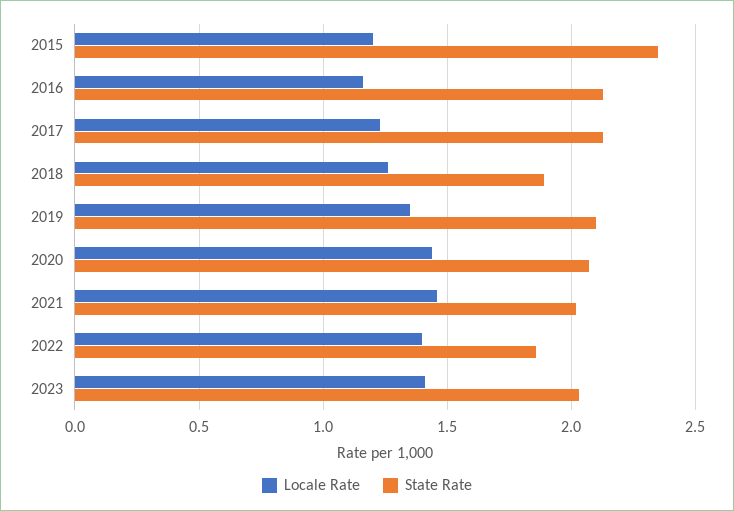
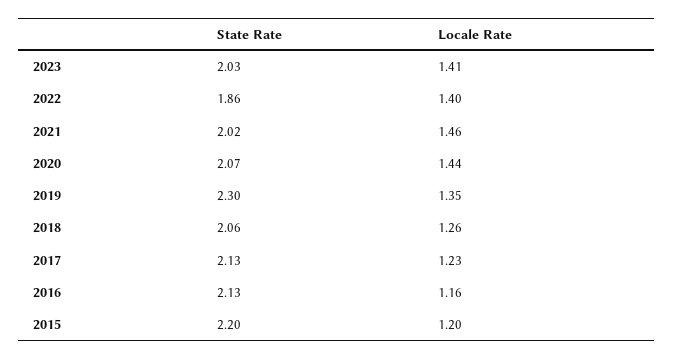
  {
    "Locale Rate": {
      "2015": 1.2,
      "2016": 1.16,
      "2017": 1.23,
      "2018": 1.26,
      "2019": 1.35,
      "2020": 1.44,
      "2021": 1.46,
      "2022": 1.4,
      "2023": 1.41
    },
    "State Rate": {
-     "2015": 2.35,
+     "2015": 2.2,
      "2016": 2.13,
      "2017": 2.13,
-     "2018": 1.9,
+     "2018": 2.06,
-     "2019": 2.1,
+     "2019": 2.3,
      "2020": 2.07,
      "2021": 2.02,
      "2022": 1.86,
      "2023": 2.03
    }
  }

